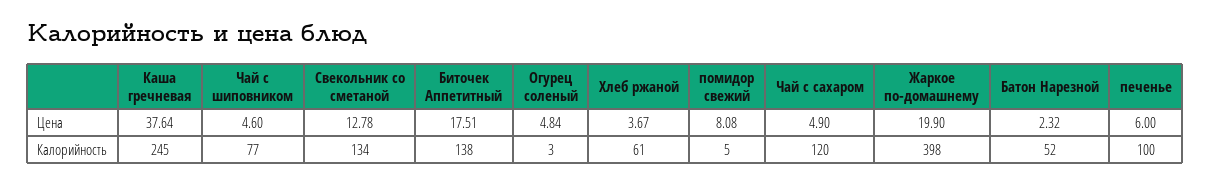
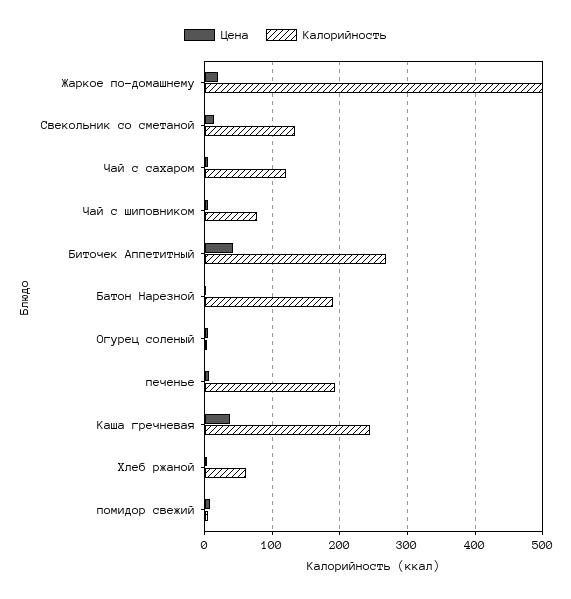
  {
    "Цена": {
      "Каша гречневая": 37.64,
      "Чай с шиповником": 4.6,
      "Свекольник со сметаной": 12.78,
-     "Биточек Аппетитный": 17.51,
+     "Биточек Аппетитный": 40,
      "Огурец соленый": 4.84,
      "Хлеб ржаной": 3.67,
      "помидор свежий": 8.08,
      "Чай с сахаром": 4.9,
      "Жаркое по-домашнему": 19.9,
      "Батон Нарезной": 2.32,
      "печенье": 6
    },
    "Калорийность": {
      "Каша гречневая": 245,
      "Чай с шиповником": 77,
      "Свекольник со сметаной": 134,
-     "Биточек Аппетитный": 138,
+     "Биточек Аппетитный": 270,
      "Огурец соленый": 3,
      "Хлеб ржаной": 61,
      "помидор свежий": 5,
      "Чай с сахаром": 120,
-     "Жаркое по-домашнему": 398,
+     "Жаркое по-домашнему": 500,
-     "Батон Нарезной": 52,
+     "Батон Нарезной": 190,
-     "печенье": 100
+     "печенье": 190
    }
  }

